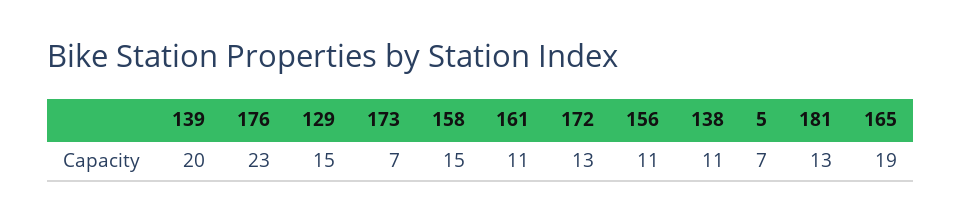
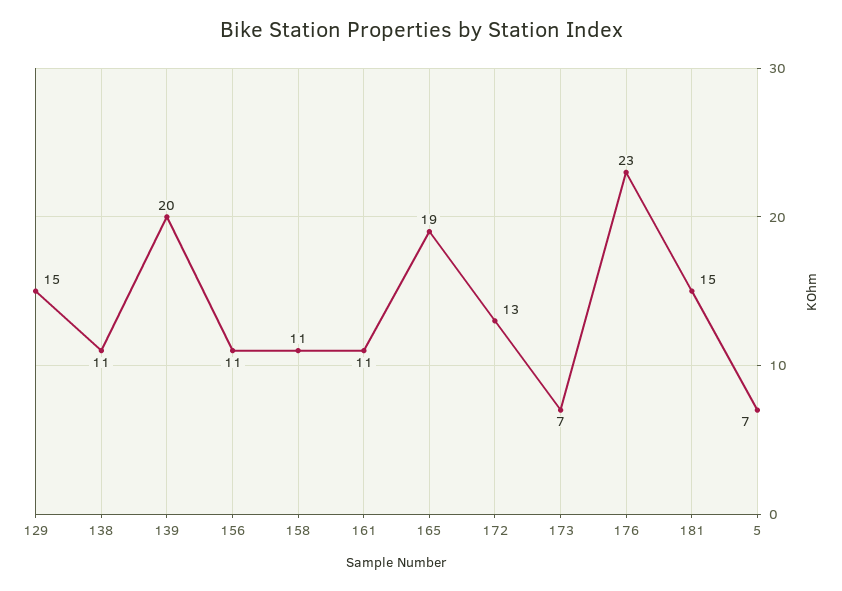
  {
    "139": 20,
    "176": 23,
    "129": 15,
    "173": 7,
-   "158": 15,
+   "158": 11,
    "161": 11,
    "172": 13,
    "156": 11,
    "138": 11,
    "5": 7,
-   "181": 13,
+   "181": 15,
    "165": 19
  }

